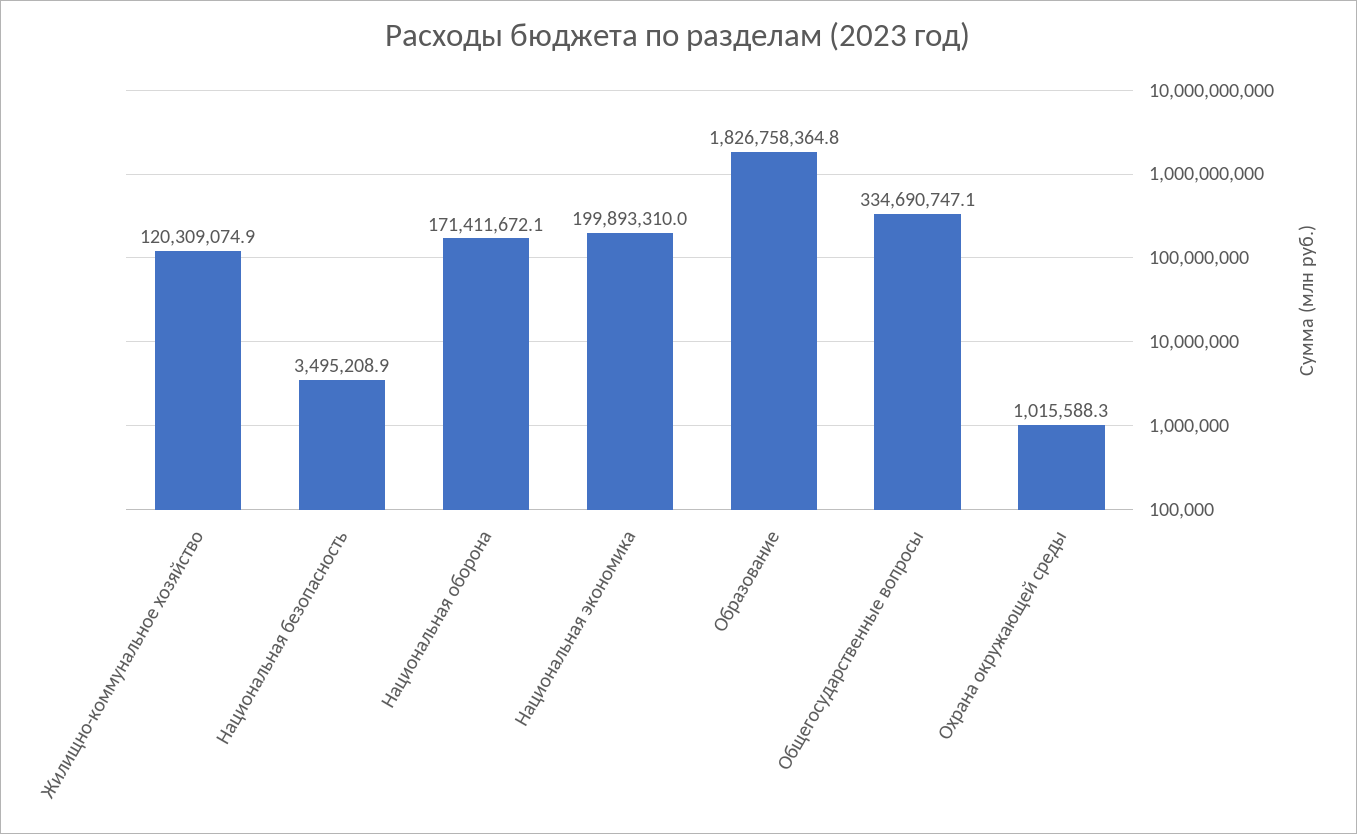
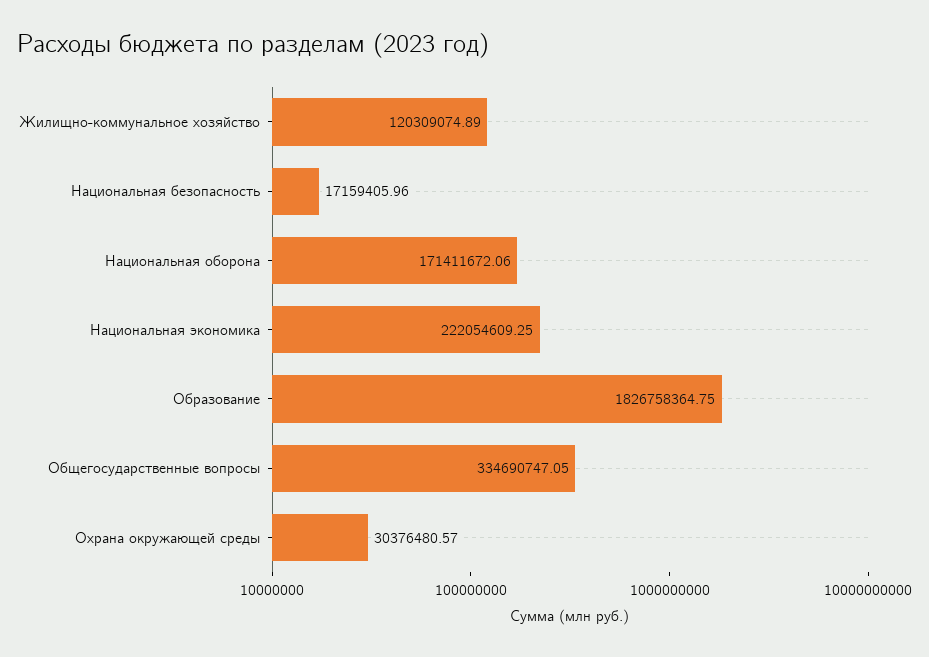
  {
    "Жилищно-коммунальное хозяйство": 120309074.89,
-   "Национальная безопасность": 3495208.9,
+   "Национальная безопасность": 17159405.96,
    "Национальная оборона": 171411672.06,
-   "Национальная экономика": 199893310,
+   "Национальная экономика": 222054609.25,
    "Образование": 1826758364.75,
    "Общегосударственные вопросы": 334690747.05,
-   "Охрана окружающей среды": 1015588.3
+   "Охрана окружающей среды": 30376480.57
  }

